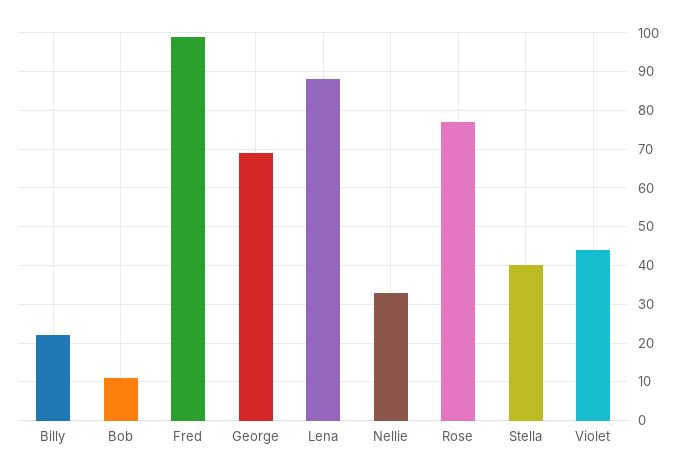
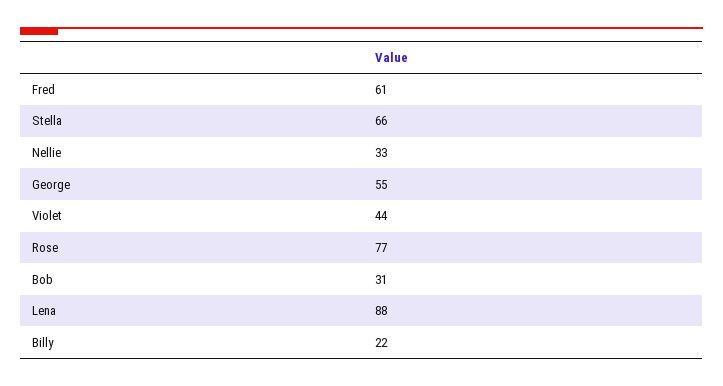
  {
    "Billy": 22,
-   "Bob": 10,
+   "Bob": 31,
-   "Fred": 100,
+   "Fred": 61,
-   "George": 70,
+   "George": 55,
    "Lena": 88,
    "Nellie": 33,
    "Rose": 77,
-   "Stella": 40,
+   "Stella": 66,
    "Violet": 44
  }

